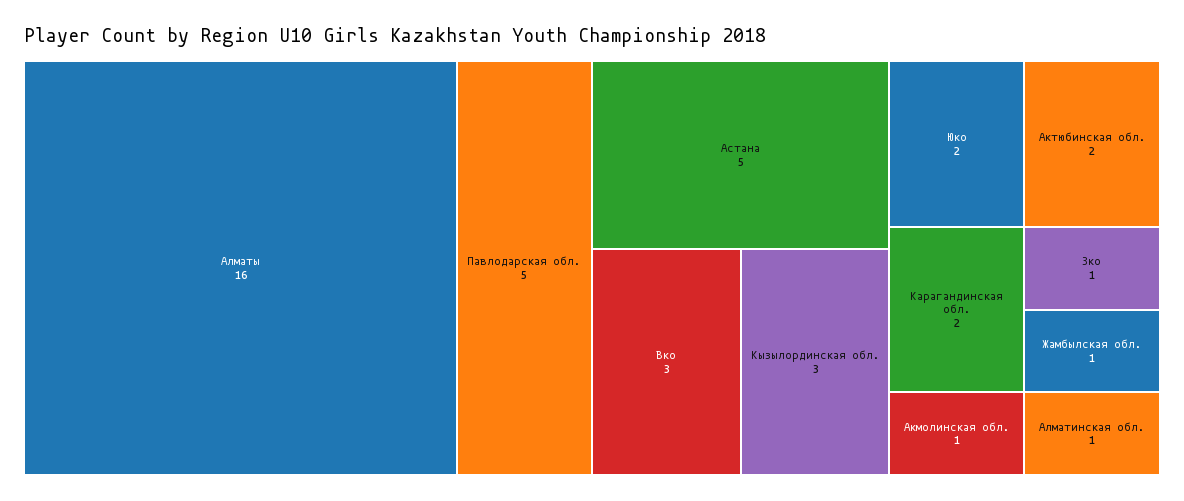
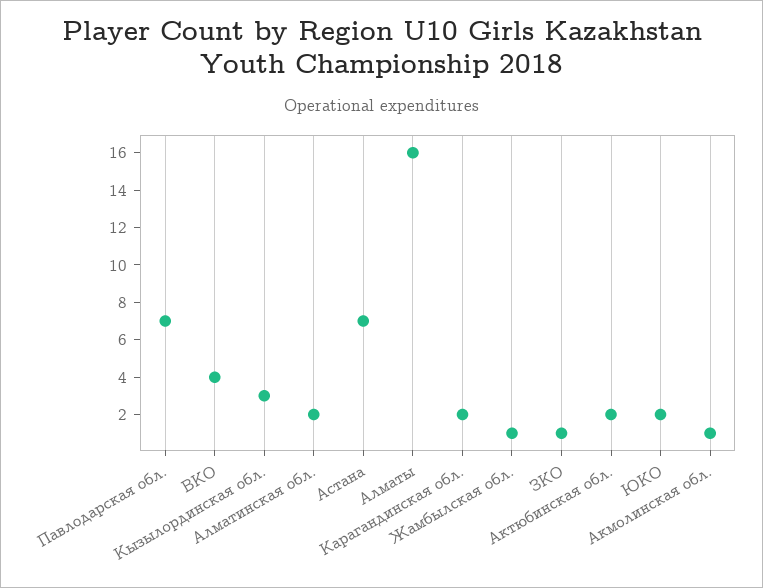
  {
    "Алматы": 16,
-   "Павлодарская обл.": 5,
+   "Павлодарская обл.": 7,
-   "Астана": 5,
+   "Астана": 7,
-   "Вко": 3,
+   "Вко": 4,
    "Кызылординская обл.": 3,
    "Юко": 2,
    "Актюбинская обл.": 2,
    "Карагандинская обл.": 2,
    "Акмолинская обл.": 1,
    "Зко": 1,
    "Жамбылская обл.": 1,
-   "Алматинская обл.": 1
+   "Алматинская обл.": 2
  }

